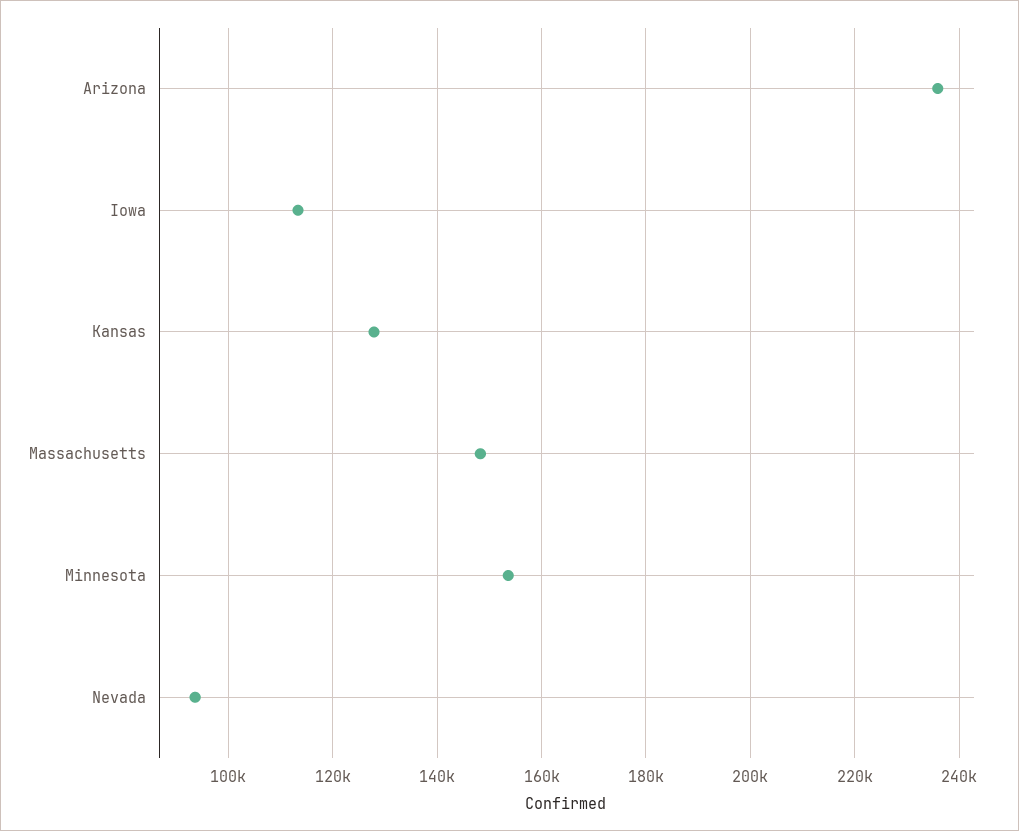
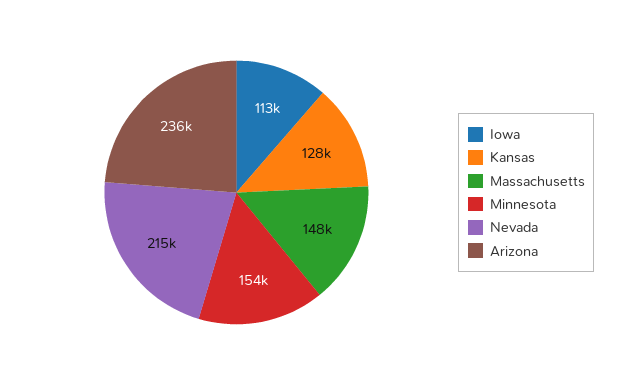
  {
    "Arizona": 236000,
    "Iowa": 113000,
    "Kansas": 128000,
    "Massachusetts": 148000,
    "Minnesota": 154000,
-   "Nevada": 94000
+   "Nevada": 215000
  }

